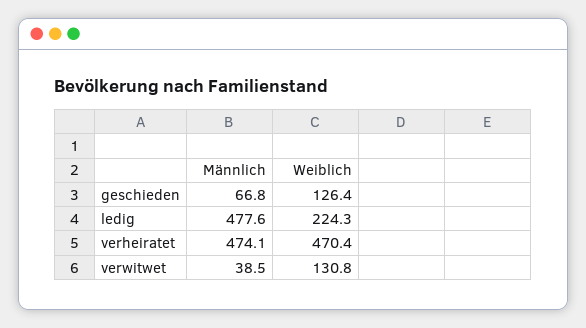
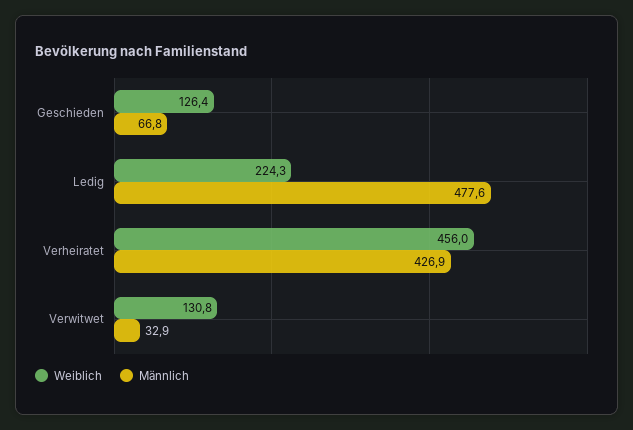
  {
    "Männlich": {
      "geschieden": 66.8,
      "ledig": 477.6,
-     "verheiratet": 474.1,
+     "verheiratet": 426.9,
-     "verwitwet": 38.5
+     "verwitwet": 32.9
    },
    "Weiblich": {
      "geschieden": 126.4,
      "ledig": 224.3,
-     "verheiratet": 470.4,
+     "verheiratet": 456,
      "verwitwet": 130.8
    }
  }

